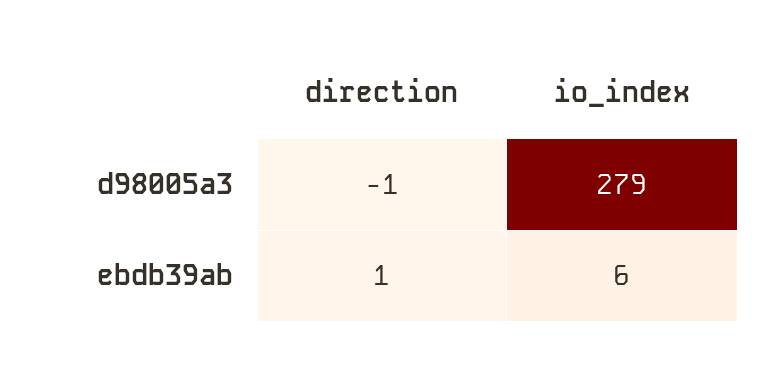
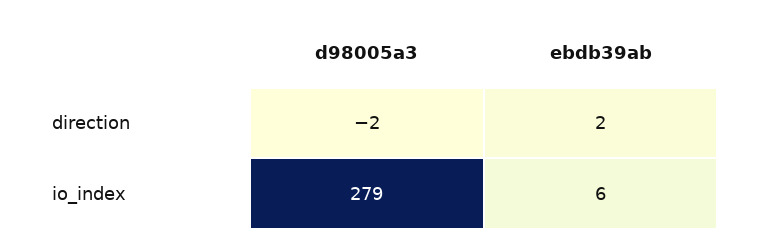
  {
    "direction": {
-     "d98005a3": -1,
+     "d98005a3": -2,
-     "ebdb39ab": 1
+     "ebdb39ab": 2
    },
    "io_index": {
      "d98005a3": 279,
      "ebdb39ab": 6
    }
  }

